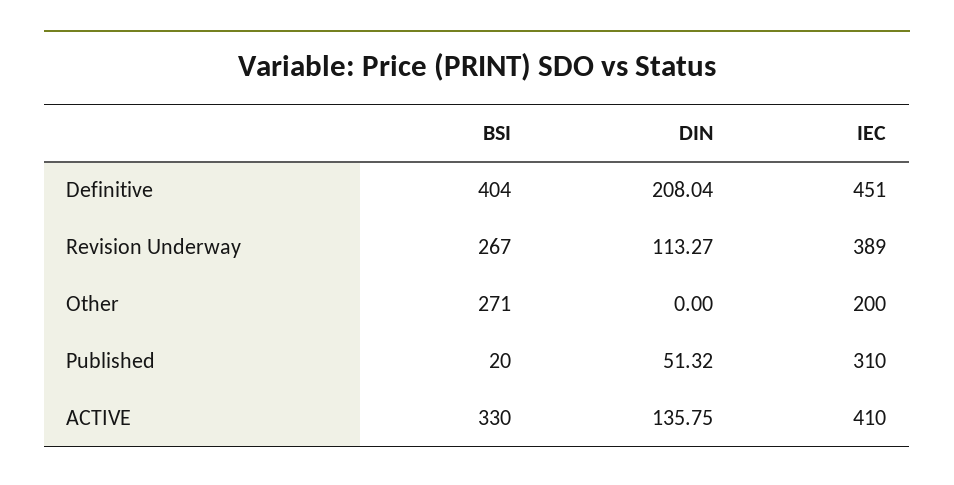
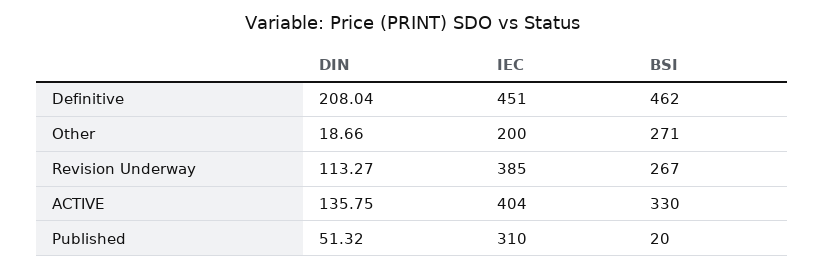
  {
    "BSI": {
-     "Definitive": 404,
+     "Definitive": 462,
      "Revision Underway": 267,
      "Other": 271,
      "Published": 20,
      "ACTIVE": 330
    },
    "DIN": {
      "Definitive": 208.04,
      "Revision Underway": 113.27,
-     "Other": 0,
+     "Other": 18.66,
      "Published": 51.32,
      "ACTIVE": 135.75
    },
    "IEC": {
      "Definitive": 451,
-     "Revision Underway": 389,
+     "Revision Underway": 385,
      "Other": 200,
      "Published": 310,
-     "ACTIVE": 410
+     "ACTIVE": 404
    }
  }

